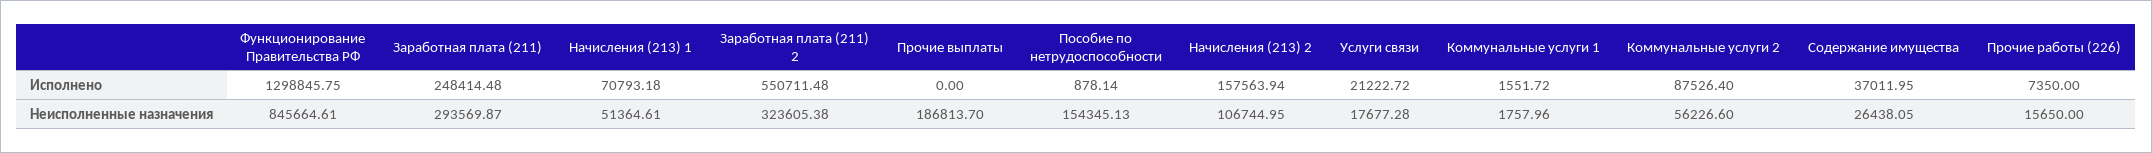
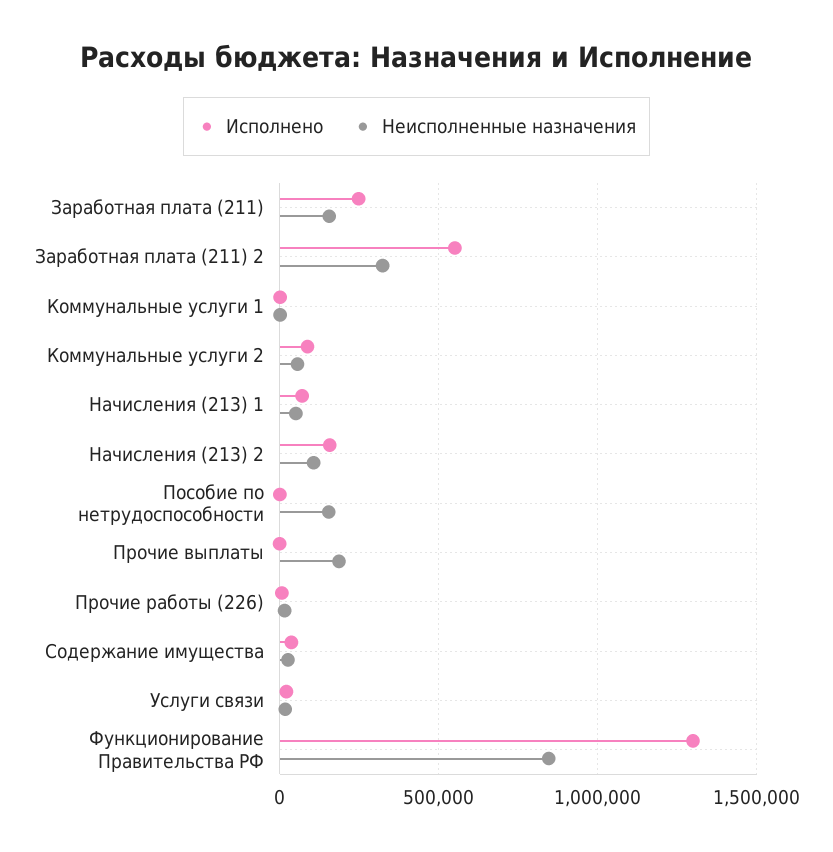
  {
    "Исполнено": {
      "Функционирование Правительства РФ": 1298845.75,
      "Заработная плата (211)": 248414.48,
      "Начисления (213) 1": 70793.18,
      "Заработная плата (211) 2": 550711.48,
      "Прочие выплаты": 0,
      "Пособие по нетрудоспособности": 878.14,
      "Начисления (213) 2": 157563.94,
      "Услуги связи": 21222.72,
      "Коммунальные услуги 1": 1551.72,
      "Коммунальные услуги 2": 87526.4,
      "Содержание имущества": 37011.95,
      "Прочие работы (226)": 7350
    },
    "Неисполненные назначения": {
      "Функционирование Правительства РФ": 845664.61,
-     "Заработная плата (211)": 293569.87,
+     "Заработная плата (211)": 150000,
      "Начисления (213) 1": 51364.61,
      "Заработная плата (211) 2": 323605.38,
      "Прочие выплаты": 186813.7,
      "Пособие по нетрудоспособности": 154345.13,
      "Начисления (213) 2": 106744.95,
      "Услуги связи": 17677.28,
      "Коммунальные услуги 1": 1757.96,
      "Коммунальные услуги 2": 56226.6,
      "Содержание имущества": 26438.05,
      "Прочие работы (226)": 15650
    }
  }

